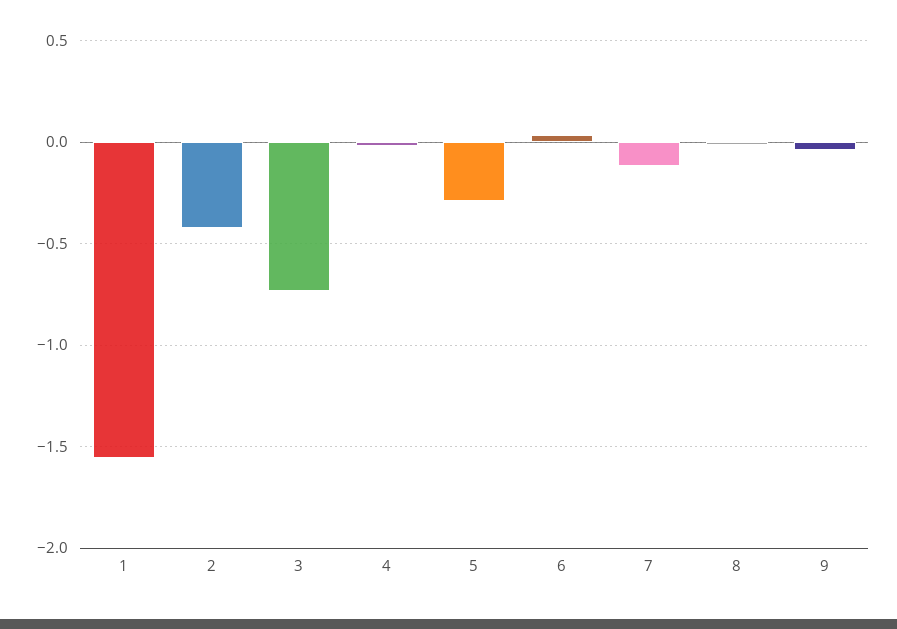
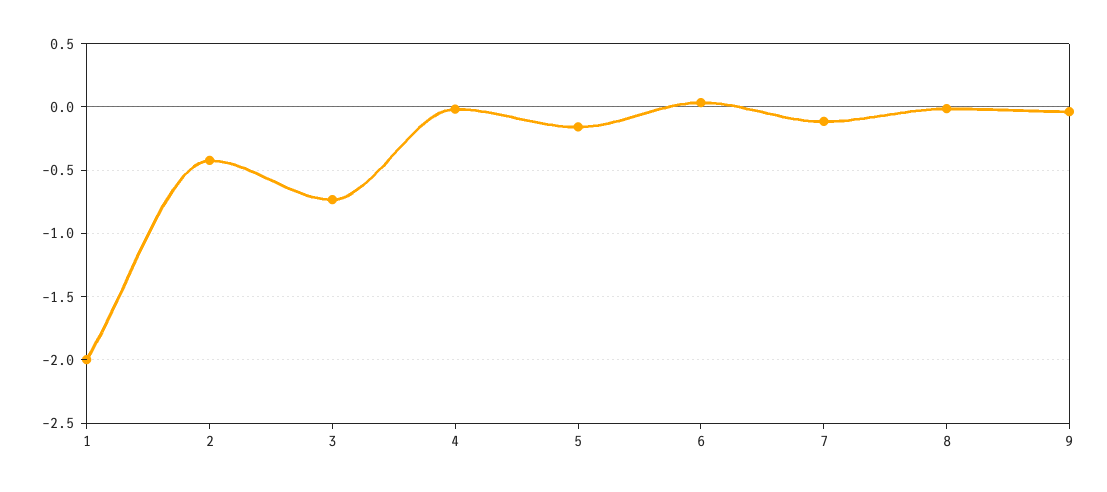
  {
-   "1": -1.55,
+   "1": -2,
    "2": -0.4,
    "3": -0.75,
    "4": 0,
-   "5": -0.3,
+   "5": -0.15,
    "6": 0.05,
    "7": -0.1,
    "8": 0,
    "9": -0.05
  }

